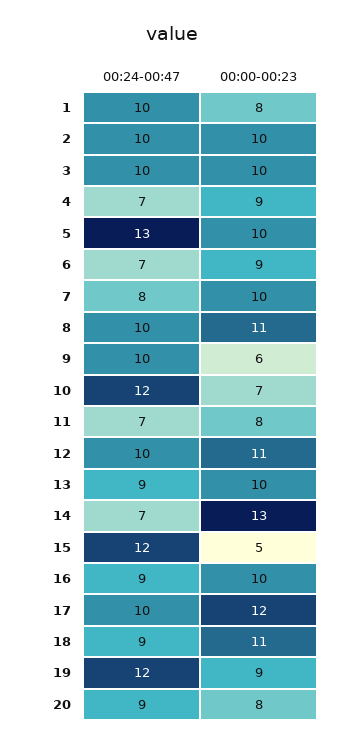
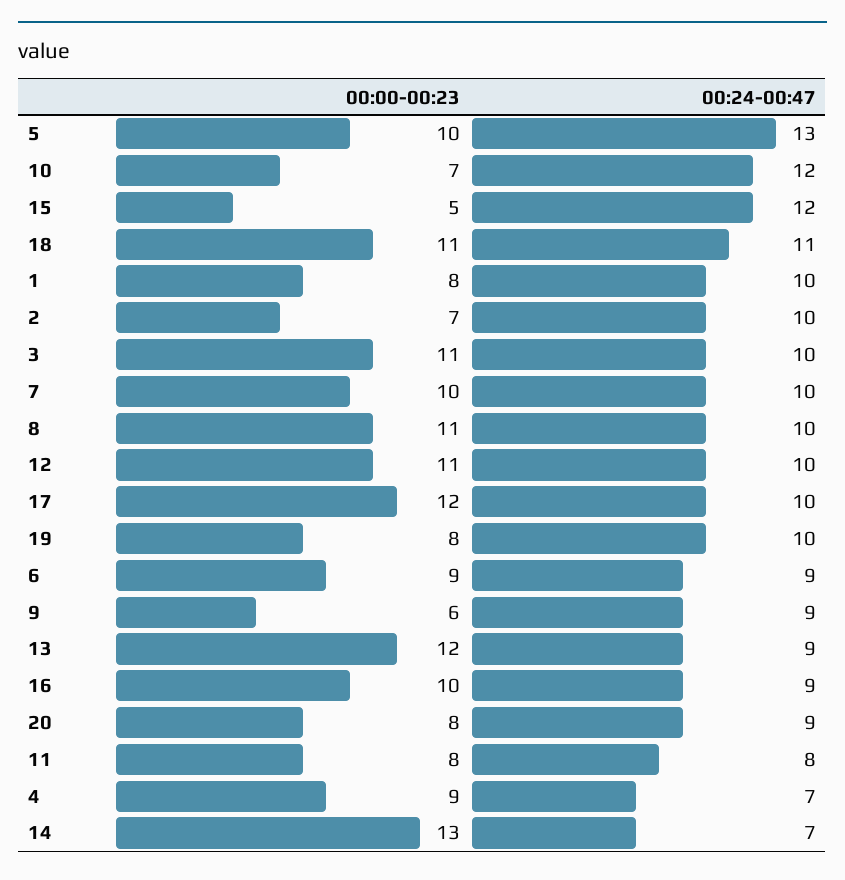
  {
    "00:24-00:47": {
      "1": 10,
      "2": 10,
      "3": 10,
      "4": 7,
      "5": 13,
-     "6": 7,
+     "6": 9,
-     "7": 8,
+     "7": 10,
      "8": 10,
-     "9": 10,
+     "9": 9,
      "10": 12,
-     "11": 7,
+     "11": 8,
      "12": 10,
      "13": 9,
      "14": 7,
      "15": 12,
      "16": 9,
      "17": 10,
-     "18": 9,
+     "18": 11,
-     "19": 12,
+     "19": 10,
      "20": 9
    },
    "00:00-00:23": {
      "1": 8,
-     "2": 10,
+     "2": 7,
-     "3": 10,
+     "3": 11,
      "4": 9,
      "5": 10,
      "6": 9,
      "7": 10,
      "8": 11,
      "9": 6,
      "10": 7,
      "11": 8,
      "12": 11,
-     "13": 10,
+     "13": 12,
      "14": 13,
      "15": 5,
      "16": 10,
      "17": 12,
      "18": 11,
-     "19": 9,
+     "19": 8,
      "20": 8
    }
  }

